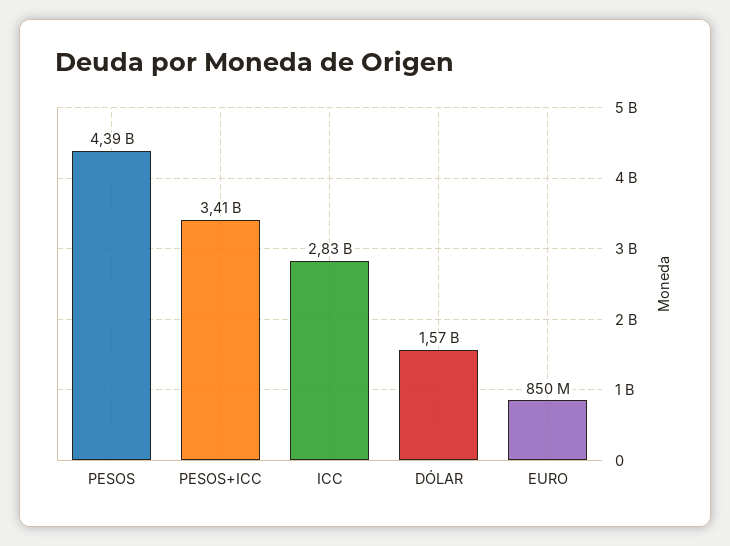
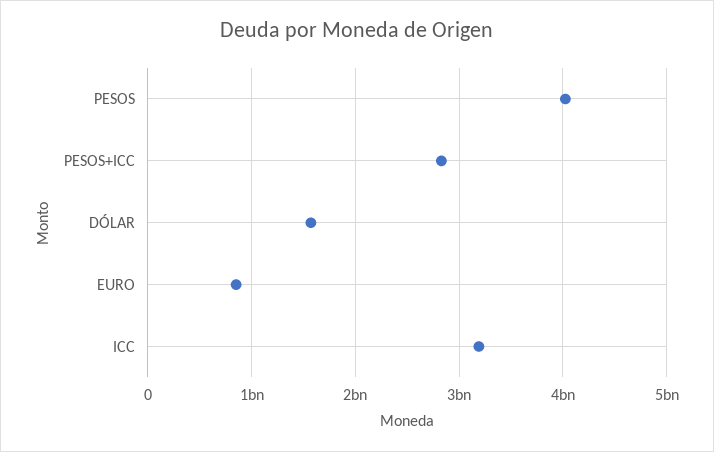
  {
-   "PESOS": 4390000000,
+   "PESOS": 4000000000,
-   "PESOS+ICC": 3410000000,
+   "PESOS+ICC": 2800000000,
-   "ICC": 2830000000,
+   "ICC": 3200000000,
    "DÓLAR": 1570000000,
    "EURO": 850000000
  }

